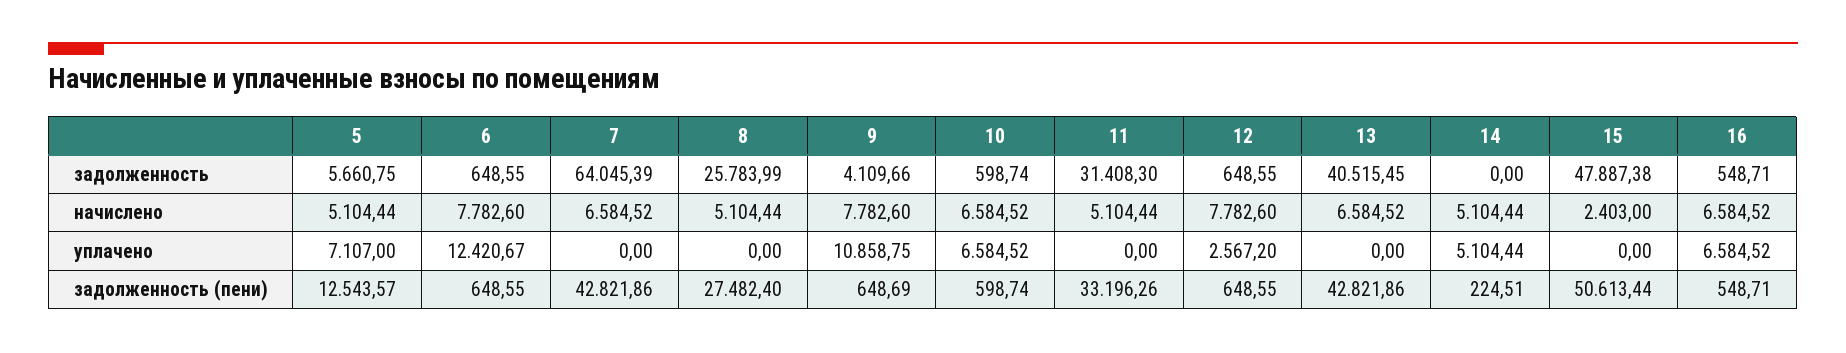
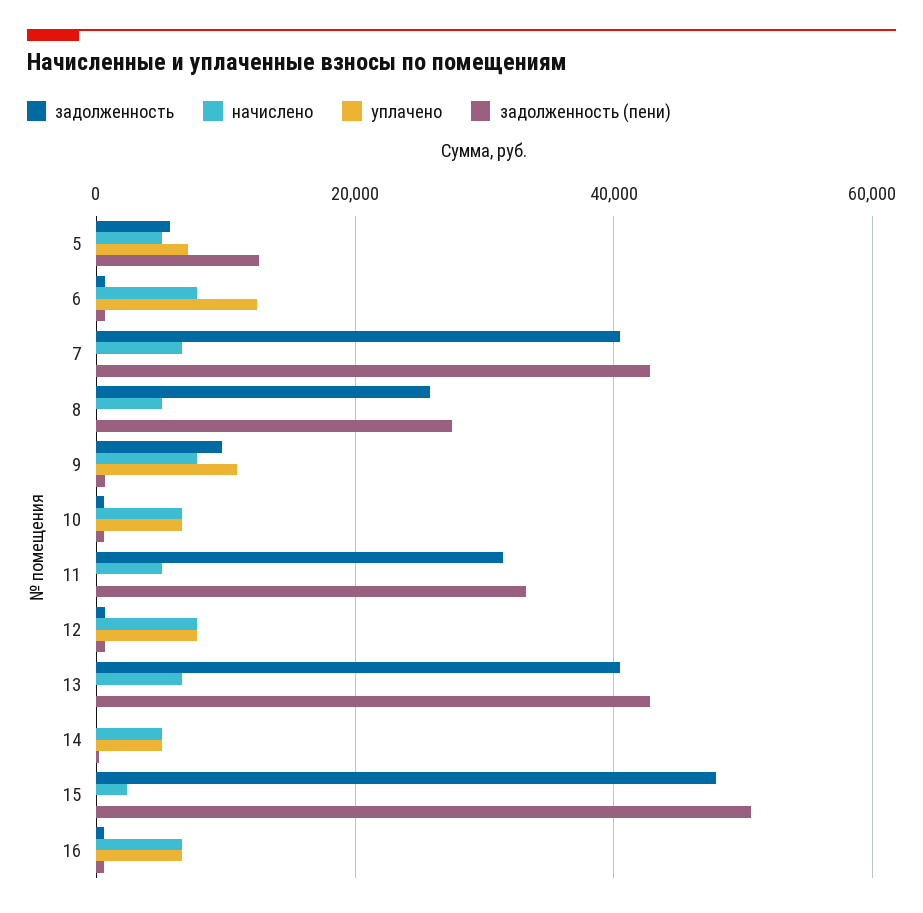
  {
    "задолженность": {
      "5": 5660.75,
      "6": 648.55,
-     "7": 64045.39,
+     "7": 40000,
      "8": 25783.99,
-     "9": 4109.66,
+     "9": 10000,
      "10": 598.74,
      "11": 31408.3,
      "12": 648.55,
      "13": 40515.45,
      "14": 0,
      "15": 47887.38,
      "16": 548.71
    },
    "начислено": {
      "5": 5104.44,
      "6": 7782.6,
      "7": 6584.52,
      "8": 5104.44,
      "9": 7782.6,
      "10": 6584.52,
      "11": 5104.44,
      "12": 7782.6,
      "13": 6584.52,
      "14": 5104.44,
      "15": 2403,
      "16": 6584.52
    },
    "уплачено": {
      "5": 7107,
      "6": 12420.67,
      "7": 0,
      "8": 0,
      "9": 10858.75,
      "10": 6584.52,
      "11": 0,
-     "12": 2567.2,
+     "12": 8000,
      "13": 0,
      "14": 5104.44,
      "15": 0,
      "16": 6584.52
    },
    "задолженность (пени)": {
      "5": 12543.57,
      "6": 648.55,
      "7": 42821.86,
      "8": 27482.4,
      "9": 648.69,
      "10": 598.74,
      "11": 33196.26,
      "12": 648.55,
      "13": 42821.86,
      "14": 224.51,
      "15": 50613.44,
      "16": 548.71
    }
  }

